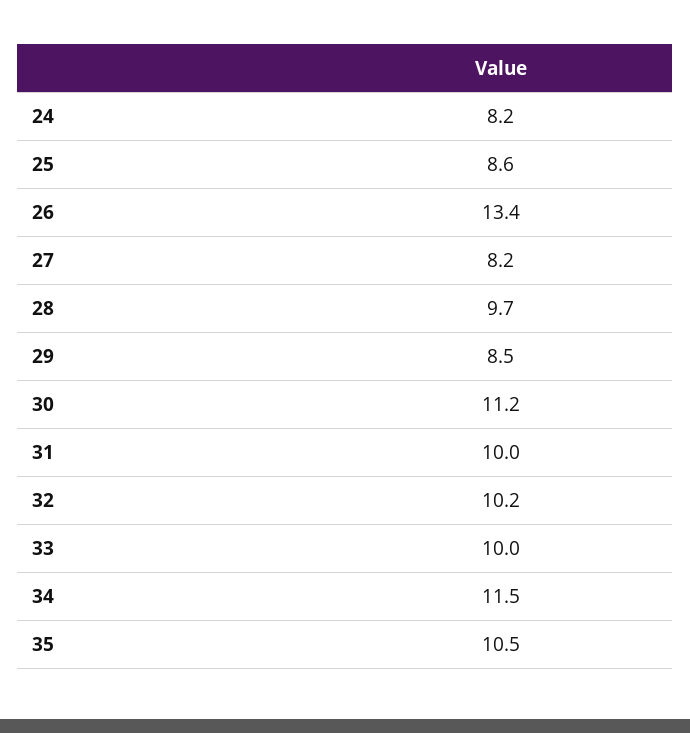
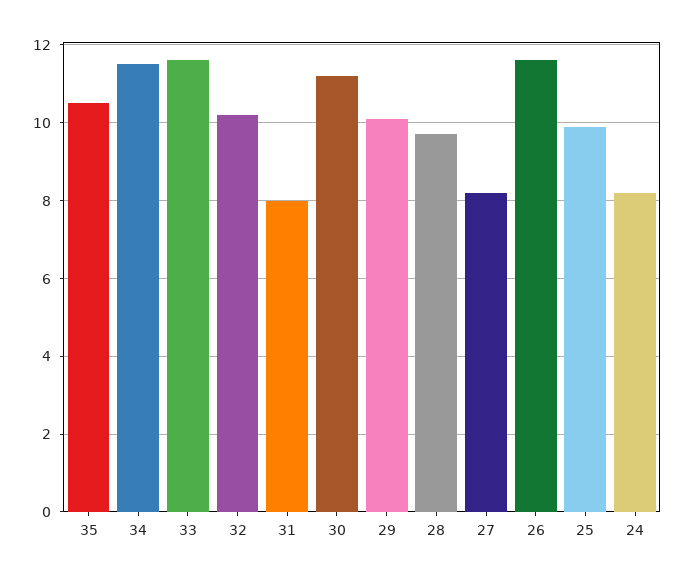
  {
    "24": 8.2,
-   "25": 8.6,
+   "25": 10,
-   "26": 13.4,
+   "26": 11.5,
    "27": 8.2,
    "28": 9.7,
-   "29": 8.5,
+   "29": 10,
    "30": 11.2,
-   "31": 10,
+   "31": 8,
    "32": 10.2,
-   "33": 10,
+   "33": 11.5,
    "34": 11.5,
    "35": 10.5
  }

